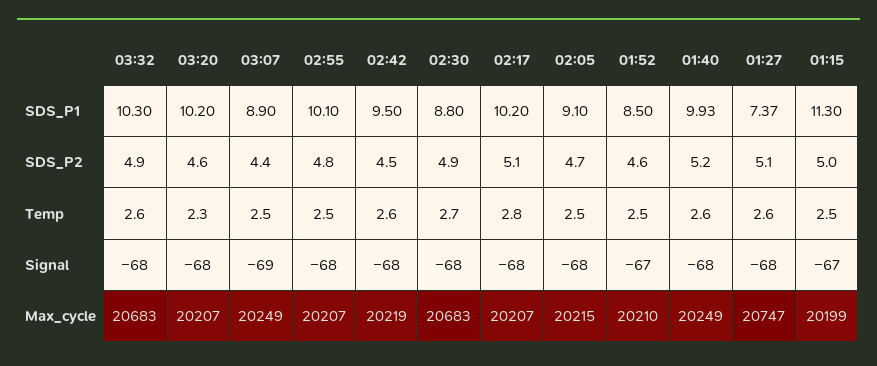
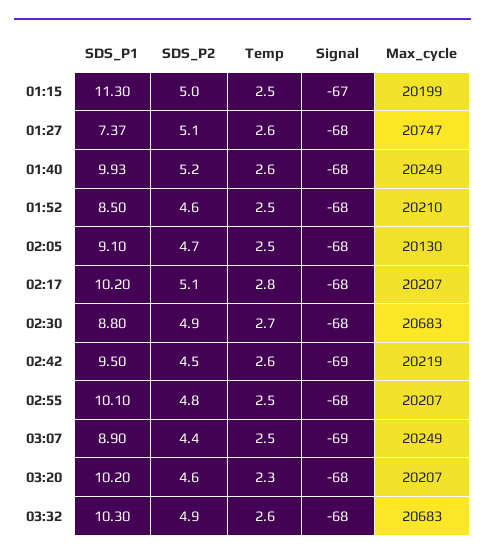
  {
    "03:32": {
      "SDS_P1": 10.3,
      "SDS_P2": 4.9,
      "Temp": 2.6,
      "Signal": -68,
      "Max_cycle": 20683
    },
    "03:20": {
      "SDS_P1": 10.2,
      "SDS_P2": 4.6,
      "Temp": 2.3,
      "Signal": -68,
      "Max_cycle": 20207
    },
    "03:07": {
      "SDS_P1": 8.9,
      "SDS_P2": 4.4,
      "Temp": 2.5,
      "Signal": -69,
      "Max_cycle": 20249
    },
    "02:55": {
      "SDS_P1": 10.1,
      "SDS_P2": 4.8,
      "Temp": 2.5,
      "Signal": -68,
      "Max_cycle": 20207
    },
    "02:42": {
      "SDS_P1": 9.5,
      "SDS_P2": 4.5,
      "Temp": 2.6,
-     "Signal": -68,
+     "Signal": -69,
      "Max_cycle": 20219
    },
    "02:30": {
      "SDS_P1": 8.8,
      "SDS_P2": 4.9,
      "Temp": 2.7,
      "Signal": -68,
      "Max_cycle": 20683
    },
    "02:17": {
      "SDS_P1": 10.2,
      "SDS_P2": 5.1,
      "Temp": 2.8,
      "Signal": -68,
      "Max_cycle": 20207
    },
    "02:05": {
      "SDS_P1": 9.1,
      "SDS_P2": 4.7,
      "Temp": 2.5,
      "Signal": -68,
-     "Max_cycle": 20215
+     "Max_cycle": 20130
    },
    "01:52": {
      "SDS_P1": 8.5,
      "SDS_P2": 4.6,
      "Temp": 2.5,
-     "Signal": -67,
+     "Signal": -68,
      "Max_cycle": 20210
    },
    "01:40": {
      "SDS_P1": 9.93,
      "SDS_P2": 5.2,
      "Temp": 2.6,
      "Signal": -68,
      "Max_cycle": 20249
    },
    "01:27": {
      "SDS_P1": 7.37,
      "SDS_P2": 5.1,
      "Temp": 2.6,
      "Signal": -68,
      "Max_cycle": 20747
    },
    "01:15": {
      "SDS_P1": 11.3,
      "SDS_P2": 5,
      "Temp": 2.5,
      "Signal": -67,
      "Max_cycle": 20199
    }
  }

